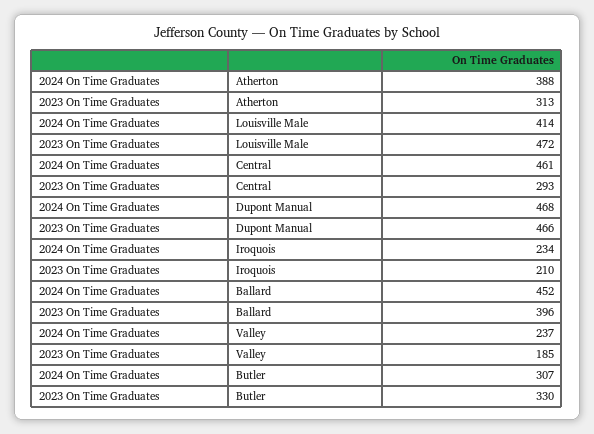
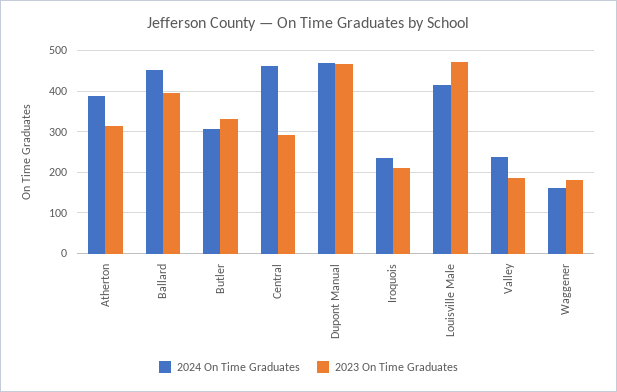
  {
    "2024 On Time Graduates": {
      "Atherton": 388,
      "Louisville Male": 414,
      "Central": 461,
      "Dupont Manual": 468,
      "Iroquois": 234,
      "Ballard": 452,
      "Valley": 237,
-     "Butler": 307
+     "Butler": 307,
+     "Waggener": 160
    },
    "2023 On Time Graduates": {
      "Atherton": 313,
      "Louisville Male": 472,
      "Central": 293,
      "Dupont Manual": 466,
      "Iroquois": 210,
      "Ballard": 396,
      "Valley": 185,
-     "Butler": 330
+     "Butler": 330,
+     "Waggener": 180
    }
  }

